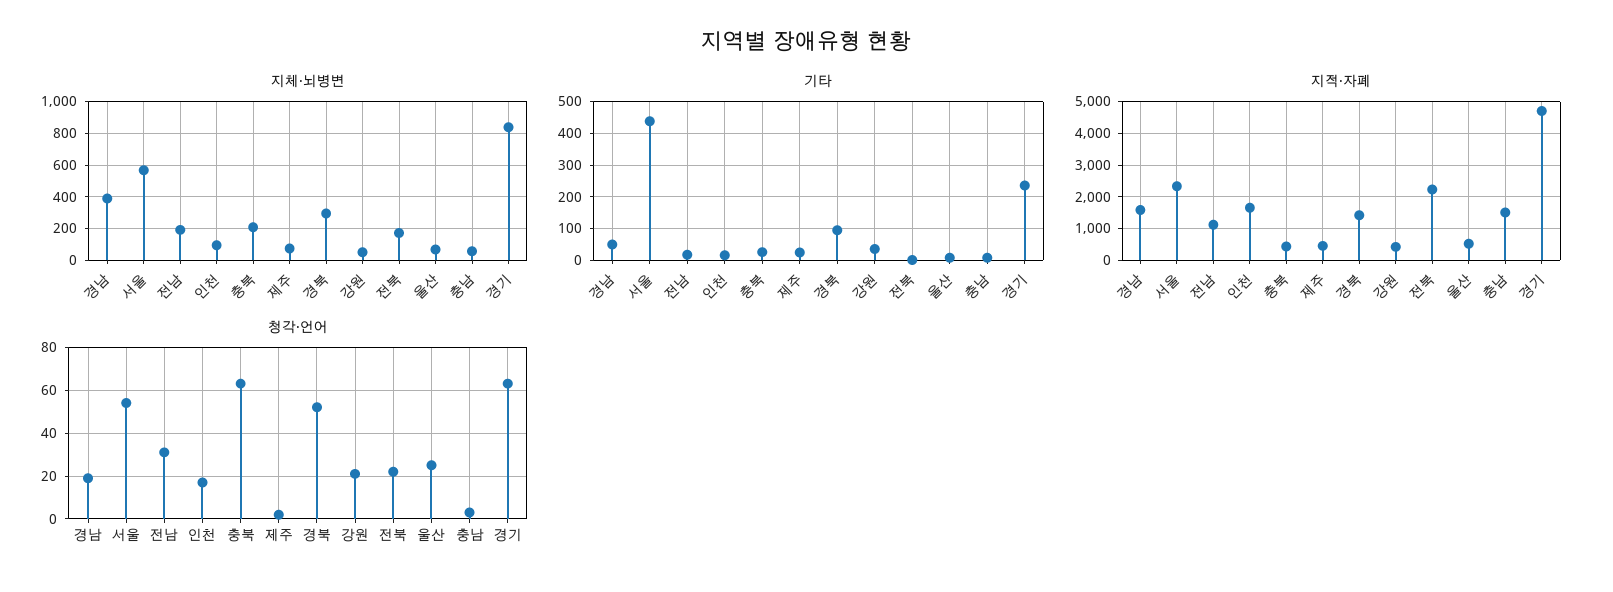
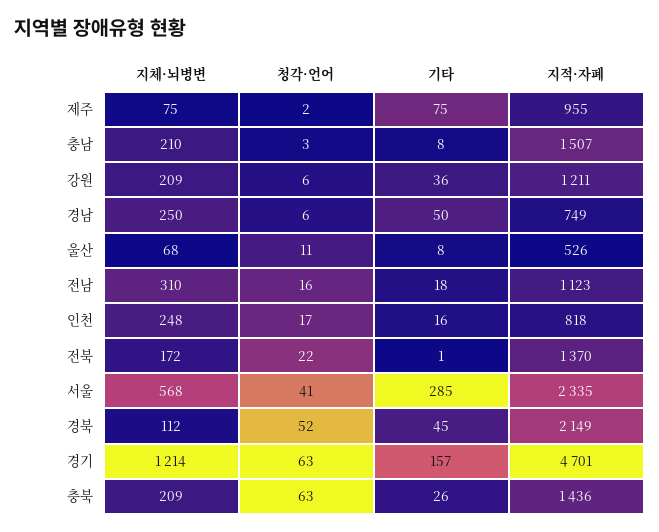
  {
    "지체·뇌병변": {
-     "경남": 400,
+     "경남": 250,
      "서울": 568,
-     "전남": 200,
+     "전남": 310,
-     "인천": 100,
+     "인천": 248,
      "충북": 209,
      "제주": 75,
-     "경북": 300,
+     "경북": 112,
-     "강원": 50,
+     "강원": 209,
      "전북": 172,
      "울산": 68,
-     "충남": 50,
+     "충남": 210,
-     "경기": 850
+     "경기": 1214
    },
    "기타": {
      "경남": 50,
-     "서울": 440,
+     "서울": 285,
      "전남": 18,
      "인천": 16,
      "충북": 26,
-     "제주": 20,
+     "제주": 75,
-     "경북": 100,
+     "경북": 45,
      "강원": 36,
      "전북": 1,
      "울산": 8,
      "충남": 8,
-     "경기": 240
+     "경기": 157
    },
    "지적·자폐": {
-     "경남": 1600,
+     "경남": 749,
      "서울": 2335,
      "전남": 1123,
-     "인천": 1600,
+     "인천": 818,
-     "충북": 400,
+     "충북": 1436,
-     "제주": 400,
+     "제주": 955,
-     "경북": 1400,
+     "경북": 2149,
-     "강원": 400,
+     "강원": 1211,
-     "전북": 2200,
+     "전북": 1370,
      "울산": 526,
      "충남": 1507,
      "경기": 4701
    },
    "청각·언어": {
-     "경남": 20,
+     "경남": 6,
-     "서울": 55,
+     "서울": 41,
-     "전남": 30,
+     "전남": 16,
      "인천": 17,
      "충북": 63,
      "제주": 2,
      "경북": 52,
-     "강원": 20,
+     "강원": 6,
      "전북": 22,
-     "울산": 25,
+     "울산": 11,
      "충남": 3,
      "경기": 63
    }
  }

